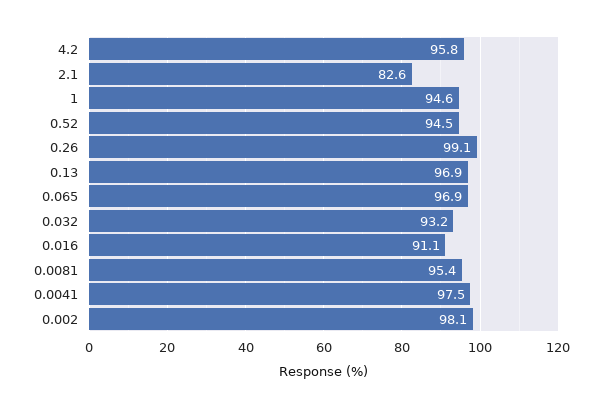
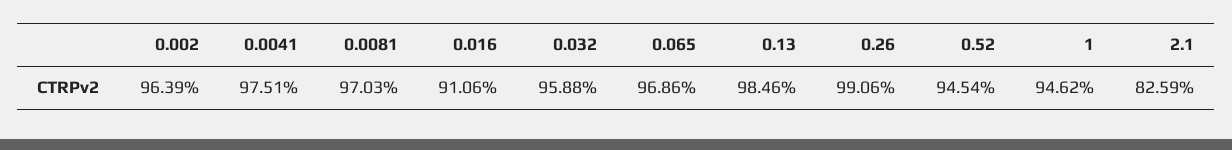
  {
-   "4.2": 95.8,
    "2.1": 82.59,
    "1": 94.62,
    "0.52": 94.54,
    "0.26": 99.06,
-   "0.13": 96.9,
+   "0.13": 98.46,
    "0.065": 96.86,
-   "0.032": 93.2,
+   "0.032": 95.88,
    "0.016": 91.06,
-   "0.0081": 95.4,
+   "0.0081": 97.03,
    "0.0041": 97.51,
-   "0.002": 98.1
+   "0.002": 96.39
  }

